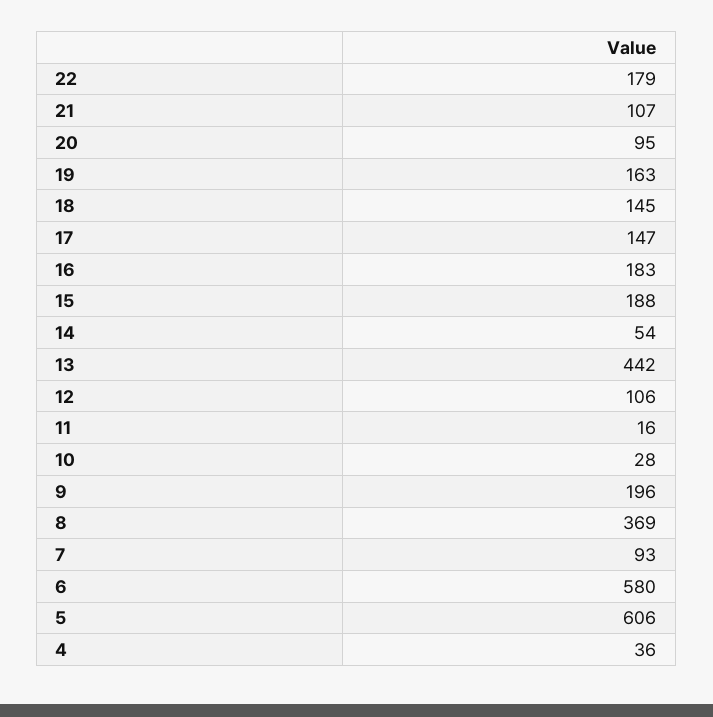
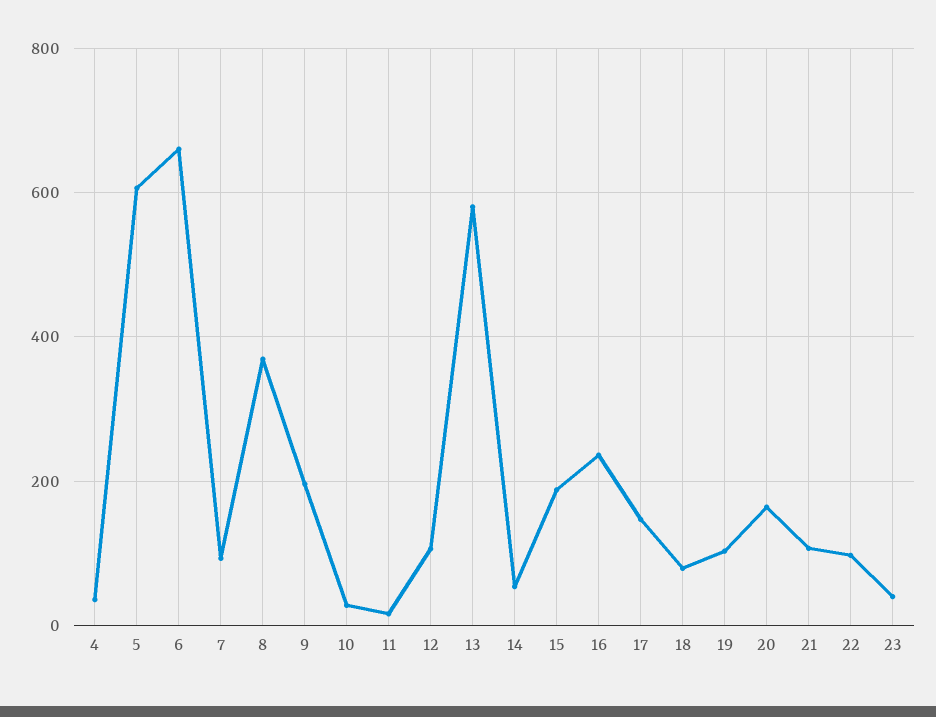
  {
-   "22": 179,
+   "22": 100,
    "21": 107,
-   "20": 95,
+   "20": 160,
-   "19": 163,
+   "19": 100,
-   "18": 145,
+   "18": 80,
    "17": 147,
-   "16": 183,
+   "16": 240,
    "15": 188,
    "14": 54,
-   "13": 442,
+   "13": 580,
    "12": 106,
    "11": 16,
    "10": 28,
    "9": 196,
    "8": 369,
    "7": 93,
-   "6": 580,
+   "6": 660,
    "5": 606,
-   "4": 36
+   "4": 36,
+   "23": 40
  }

